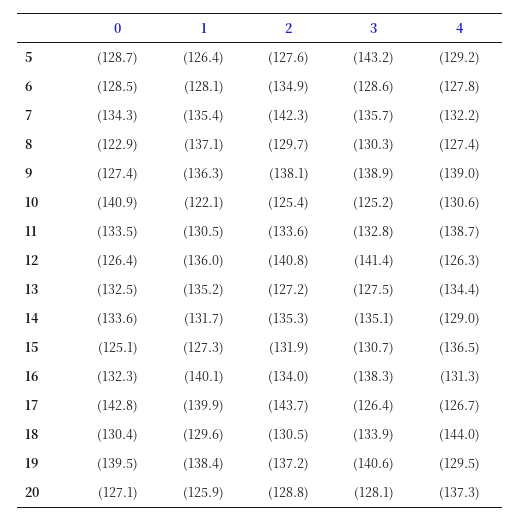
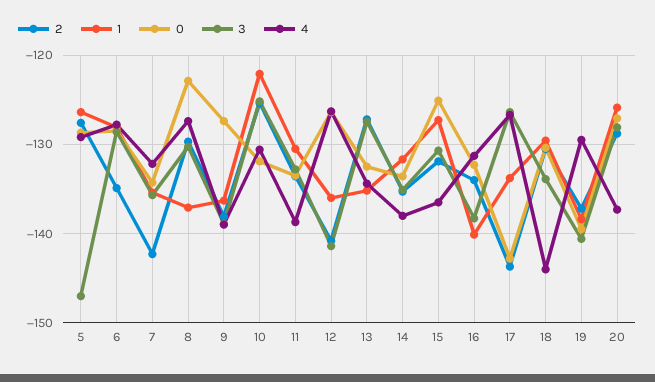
  {
    "0": {
      "5": -128.7,
      "6": -128.5,
      "7": -134.3,
      "8": -122.9,
      "9": -127.4,
-     "10": -140.9,
+     "10": -132,
      "11": -133.5,
      "12": -126.4,
      "13": -132.5,
      "14": -133.6,
      "15": -125.1,
      "16": -132.3,
      "17": -142.8,
      "18": -130.4,
      "19": -139.5,
      "20": -127.1
    },
    "1": {
      "5": -126.4,
      "6": -128.1,
      "7": -135.4,
      "8": -137.1,
      "9": -136.3,
      "10": -122.1,
      "11": -130.5,
      "12": -136,
      "13": -135.2,
      "14": -131.7,
      "15": -127.3,
      "16": -140.1,
-     "17": -139.9,
+     "17": -134,
      "18": -129.6,
      "19": -138.4,
      "20": -125.9
    },
    "2": {
      "5": -127.6,
      "6": -134.9,
      "7": -142.3,
      "8": -129.7,
      "9": -138.1,
      "10": -125.4,
      "11": -133.6,
      "12": -140.8,
      "13": -127.2,
      "14": -135.3,
      "15": -131.9,
      "16": -134,
      "17": -143.7,
      "18": -130.5,
      "19": -137.2,
      "20": -128.8
    },
    "3": {
-     "5": -143.2,
+     "5": -147,
      "6": -128.6,
      "7": -135.7,
      "8": -130.3,
      "9": -138.9,
      "10": -125.2,
      "11": -132.8,
      "12": -141.4,
      "13": -127.5,
      "14": -135.1,
      "15": -130.7,
      "16": -138.3,
      "17": -126.4,
      "18": -133.9,
      "19": -140.6,
      "20": -128.1
    },
    "4": {
      "5": -129.2,
      "6": -127.8,
      "7": -132.2,
      "8": -127.4,
      "9": -139,
      "10": -130.6,
      "11": -138.7,
      "12": -126.3,
      "13": -134.4,
-     "14": -129,
+     "14": -138,
      "15": -136.5,
      "16": -131.3,
      "17": -126.7,
      "18": -144,
      "19": -129.5,
      "20": -137.3
    }
  }

